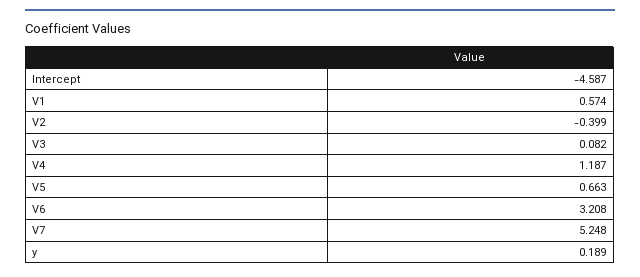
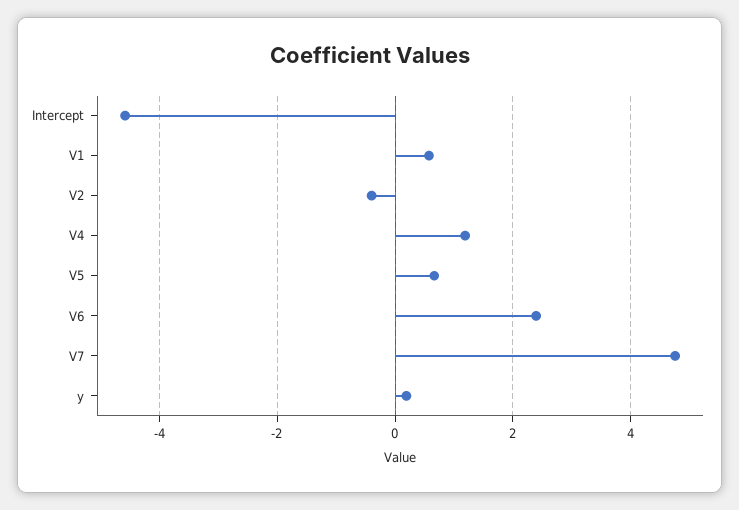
  {
    "Intercept": -4.587,
    "V1": 0.574,
    "V2": -0.399,
-   "V3": 0.082,
    "V4": 1.187,
    "V5": 0.663,
-   "V6": 3.208,
+   "V6": 2.4,
-   "V7": 5.248,
+   "V7": 4.8,
    "y": 0.189
  }

